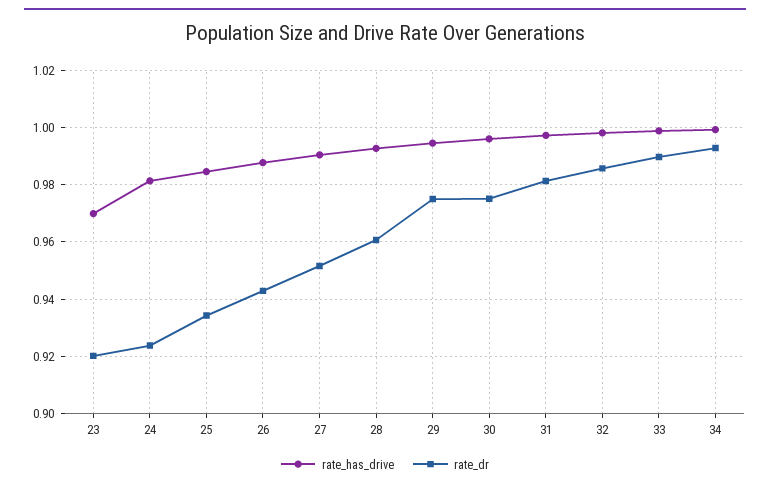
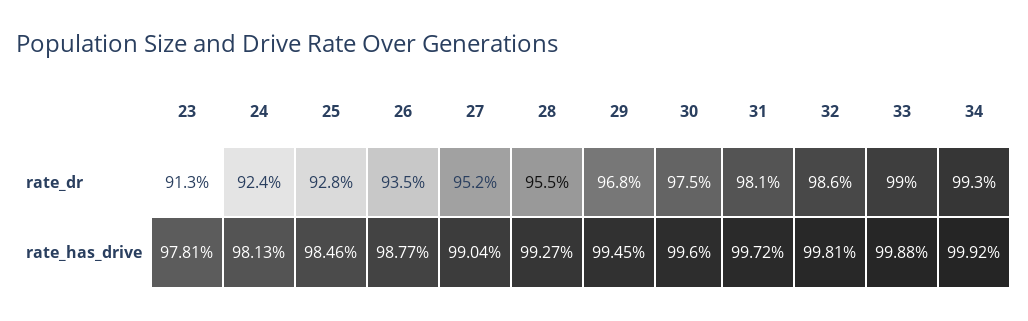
  {
    "rate_has_drive": {
-     "23": 0.97,
+     "23": 0.9781,
      "24": 0.9813,
      "25": 0.9846,
      "26": 0.9877,
      "27": 0.9904,
      "28": 0.9927,
      "29": 0.9945,
      "30": 0.996,
      "31": 0.9972,
      "32": 0.9981,
      "33": 0.9988,
      "34": 0.9992
    },
    "rate_dr": {
-     "23": 0.92,
+     "23": 0.913,
      "24": 0.924,
-     "25": 0.935,
+     "25": 0.928,
-     "26": 0.9425,
+     "26": 0.935,
      "27": 0.952,
-     "28": 0.96,
+     "28": 0.955,
-     "29": 0.975,
+     "29": 0.968,
      "30": 0.975,
      "31": 0.981,
      "32": 0.986,
      "33": 0.99,
      "34": 0.993
    }
  }

